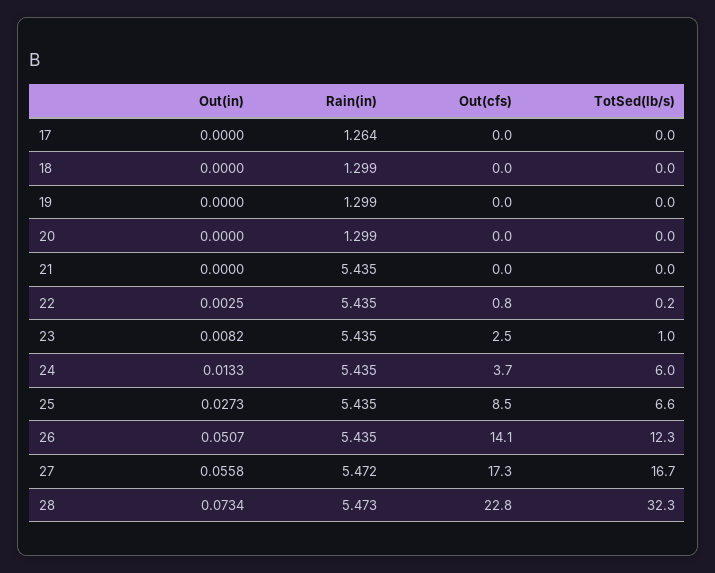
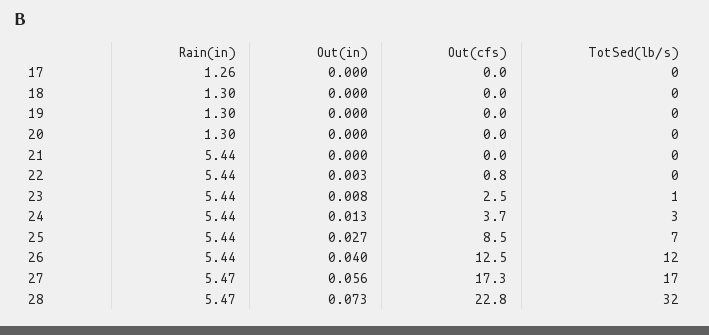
  {
    "Out(in)": {
      "17": 0,
      "18": 0,
      "19": 0,
      "20": 0,
      "21": 0,
      "22": 0.0025,
      "23": 0.0082,
      "24": 0.0133,
      "25": 0.0273,
-     "26": 0.0507,
+     "26": 0.04,
      "27": 0.0558,
      "28": 0.0734
    },
    "Rain(in)": {
      "17": 1.264,
      "18": 1.299,
      "19": 1.299,
      "20": 1.299,
      "21": 5.435,
      "22": 5.435,
      "23": 5.435,
      "24": 5.435,
      "25": 5.435,
      "26": 5.435,
      "27": 5.472,
      "28": 5.473
    },
    "Out(cfs)": {
      "17": 0,
      "18": 0,
      "19": 0,
      "20": 0,
      "21": 0,
      "22": 0.8,
      "23": 2.5,
      "24": 3.7,
      "25": 8.5,
-     "26": 14.1,
+     "26": 12.5,
      "27": 17.3,
      "28": 22.8
    },
    "TotSed(lb/s)": {
      "17": 0,
      "18": 0,
      "19": 0,
      "20": 0,
      "21": 0,
      "22": 0.2,
      "23": 1,
-     "24": 6,
+     "24": 3,
      "25": 6.6,
      "26": 12.3,
      "27": 16.7,
      "28": 32.3
    }
  }

